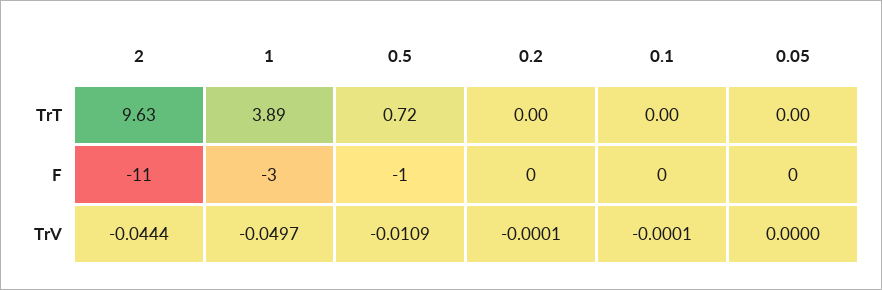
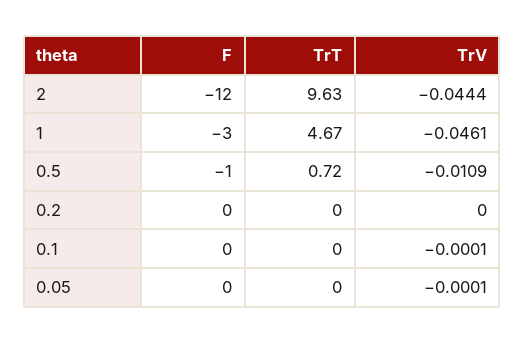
  {
    "2": {
      "TrT": 9.63,
-     "F": -11,
+     "F": -12,
      "TrV": -0.0444
    },
    "1": {
-     "TrT": 3.89,
+     "TrT": 4.67,
      "F": -3,
-     "TrV": -0.0497
+     "TrV": -0.0461
    },
    "0.5": {
      "TrT": 0.72,
      "F": -1,
      "TrV": -0.0109
    },
    "0.2": {
      "TrT": 0,
      "F": 0,
-     "TrV": -0.0001
+     "TrV": 0
    },
    "0.1": {
      "TrT": 0,
      "F": 0,
      "TrV": -0.0001
    },
    "0.05": {
      "TrT": 0,
      "F": 0,
-     "TrV": 0
+     "TrV": -0.0001
    }
  }

